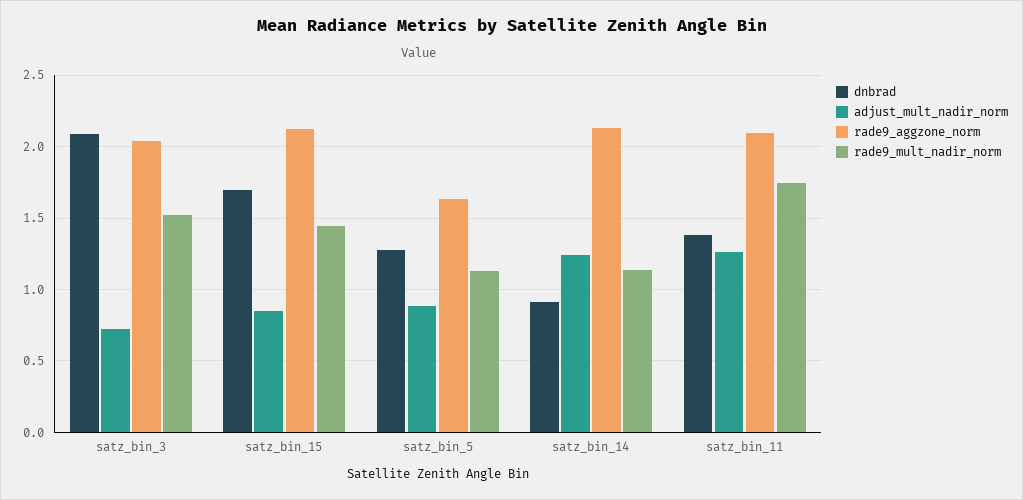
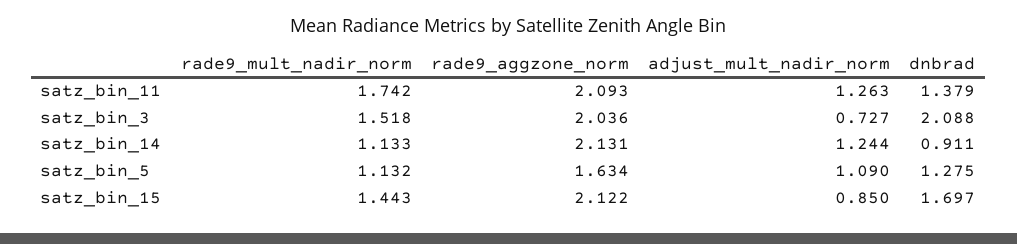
  {
    "dnbrad": {
      "satz_bin_3": 2.088,
      "satz_bin_15": 1.697,
      "satz_bin_5": 1.275,
      "satz_bin_14": 0.911,
      "satz_bin_11": 1.379
    },
    "adjust_mult_nadir_norm": {
      "satz_bin_3": 0.727,
      "satz_bin_15": 0.85,
-     "satz_bin_5": 0.9,
+     "satz_bin_5": 1.09,
      "satz_bin_14": 1.244,
      "satz_bin_11": 1.263
    },
    "rade9_aggzone_norm": {
      "satz_bin_3": 2.036,
      "satz_bin_15": 2.122,
      "satz_bin_5": 1.634,
      "satz_bin_14": 2.131,
      "satz_bin_11": 2.093
    },
    "rade9_mult_nadir_norm": {
      "satz_bin_3": 1.518,
      "satz_bin_15": 1.443,
      "satz_bin_5": 1.132,
      "satz_bin_14": 1.133,
      "satz_bin_11": 1.742
    }
  }

